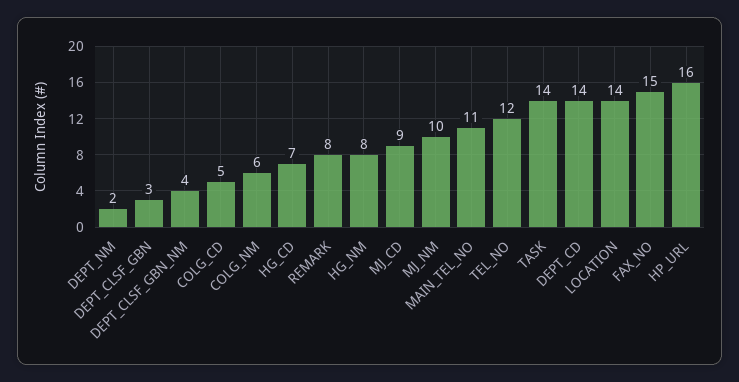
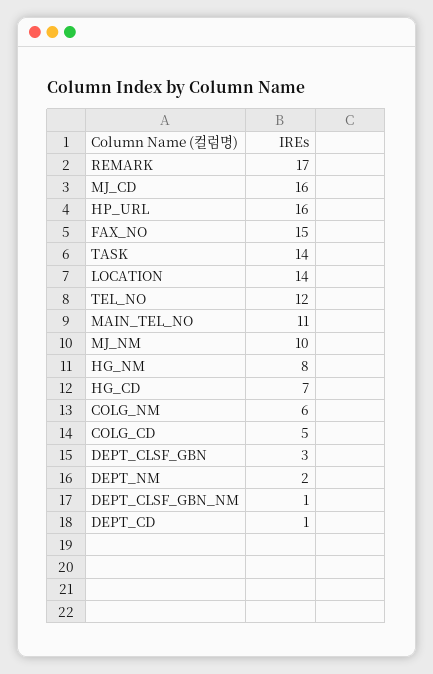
  {
    "DEPT_NM": 2,
    "DEPT_CLSF_GBN": 3,
-   "DEPT_CLSF_GBN_NM": 4,
+   "DEPT_CLSF_GBN_NM": 1,
    "COLG_CD": 5,
    "COLG_NM": 6,
    "HG_CD": 7,
-   "REMARK": 8,
+   "REMARK": 17,
    "HG_NM": 8,
-   "MJ_CD": 9,
+   "MJ_CD": 16,
    "MJ_NM": 10,
    "MAIN_TEL_NO": 11,
    "TEL_NO": 12,
    "TASK": 14,
-   "DEPT_CD": 14,
+   "DEPT_CD": 1,
    "LOCATION": 14,
    "FAX_NO": 15,
    "HP_URL": 16
  }

